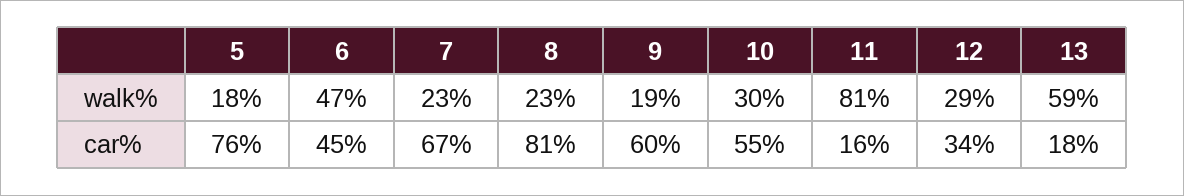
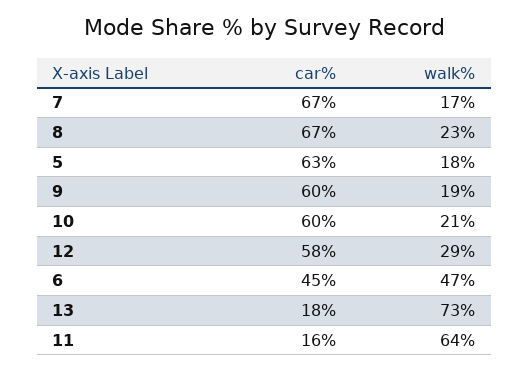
  {
    "5": {
      "walk%": 18,
-     "car%": 76
+     "car%": 63
    },
    "6": {
      "walk%": 47,
      "car%": 45
    },
    "7": {
-     "walk%": 23,
+     "walk%": 17,
      "car%": 67
    },
    "8": {
      "walk%": 23,
-     "car%": 81
+     "car%": 67
    },
    "9": {
      "walk%": 19,
      "car%": 60
    },
    "10": {
-     "walk%": 30,
+     "walk%": 21,
-     "car%": 55
+     "car%": 60
    },
    "11": {
-     "walk%": 81,
+     "walk%": 64,
      "car%": 16
    },
    "12": {
      "walk%": 29,
-     "car%": 34
+     "car%": 58
    },
    "13": {
-     "walk%": 59,
+     "walk%": 73,
      "car%": 18
    }
  }

